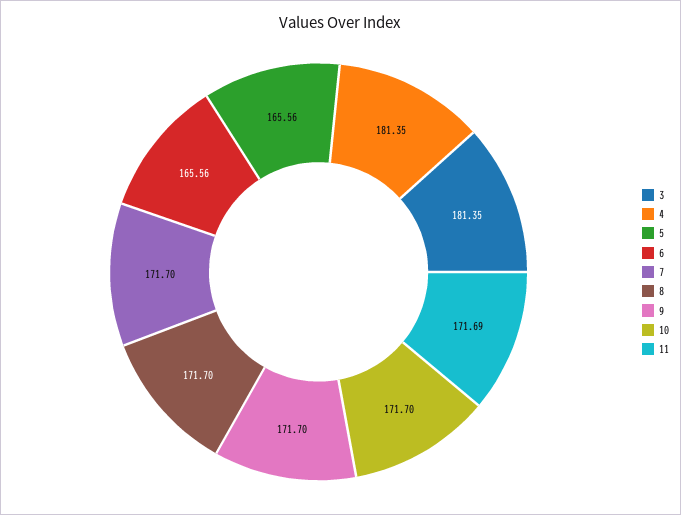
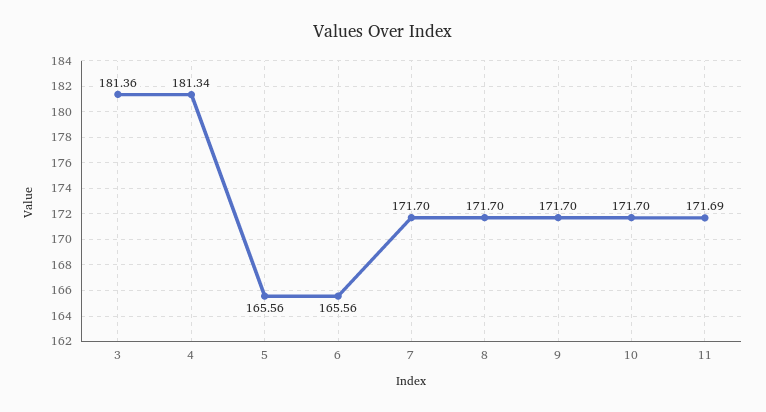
  {
-   "3": 181.35,
+   "3": 181.36,
-   "4": 181.35,
+   "4": 181.34,
    "5": 165.56,
    "6": 165.56,
    "7": 171.7,
    "8": 171.7,
    "9": 171.7,
    "10": 171.7,
    "11": 171.69
  }

